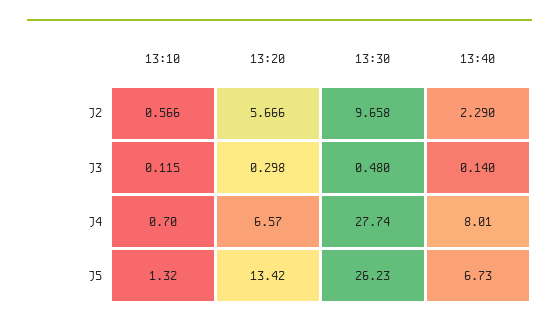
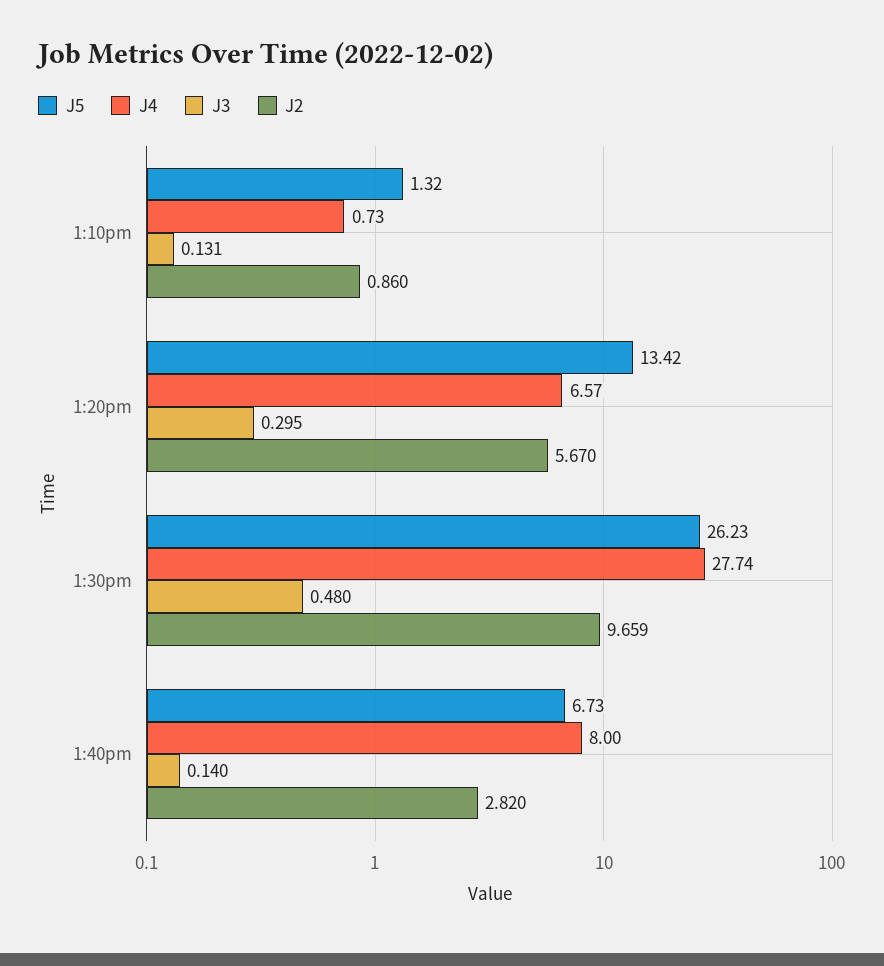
  {
    "J2": {
-     "13:10": 0.566,
+     "13:10": 0.86,
-     "13:20": 5.666,
+     "13:20": 5.67,
-     "13:30": 9.658,
+     "13:30": 9.659,
-     "13:40": 2.29
+     "13:40": 2.82
    },
    "J3": {
-     "13:10": 0.115,
+     "13:10": 0.131,
-     "13:20": 0.298,
+     "13:20": 0.295,
      "13:30": 0.48,
      "13:40": 0.14
    },
    "J4": {
-     "13:10": 0.7,
+     "13:10": 0.73,
      "13:20": 6.57,
      "13:30": 27.74,
-     "13:40": 8.01
+     "13:40": 8
    },
    "J5": {
      "13:10": 1.32,
      "13:20": 13.42,
      "13:30": 26.23,
      "13:40": 6.73
    }
  }

